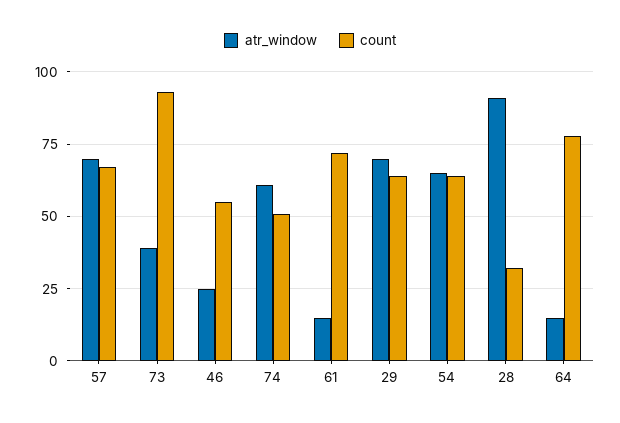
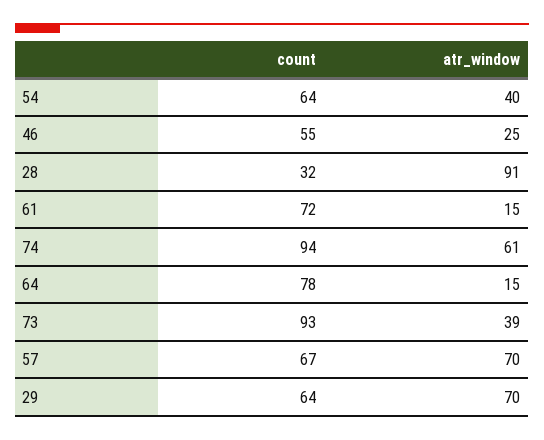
  {
    "atr_window": {
      "57": 70,
      "73": 39,
      "46": 25,
      "74": 61,
      "61": 15,
      "29": 70,
-     "54": 65,
+     "54": 40,
      "28": 91,
      "64": 15
    },
    "count": {
      "57": 67,
      "73": 93,
      "46": 55,
-     "74": 50,
+     "74": 94,
      "61": 72,
      "29": 64,
      "54": 64,
      "28": 32,
      "64": 78
    }
  }

